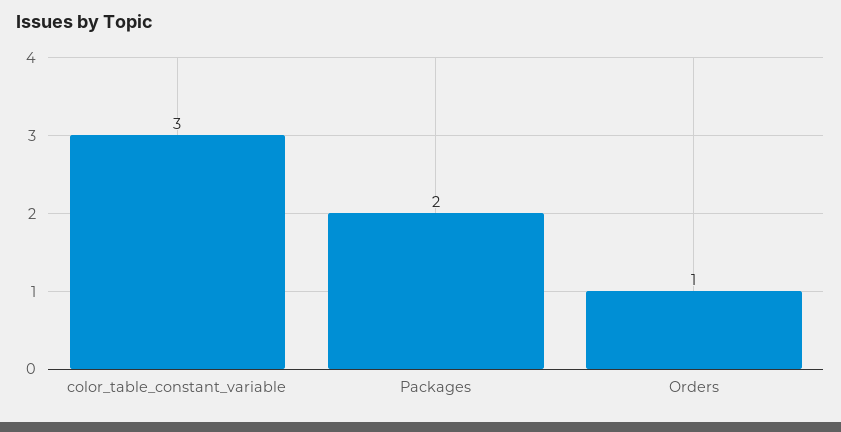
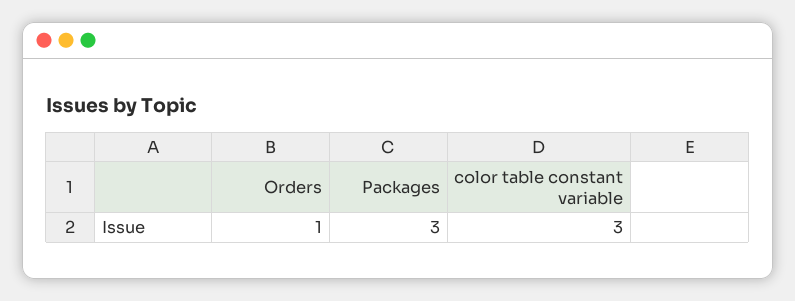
  {
    "color_table_constant_variable": 3,
-   "Packages": 2,
+   "Packages": 3,
    "Orders": 1
  }

